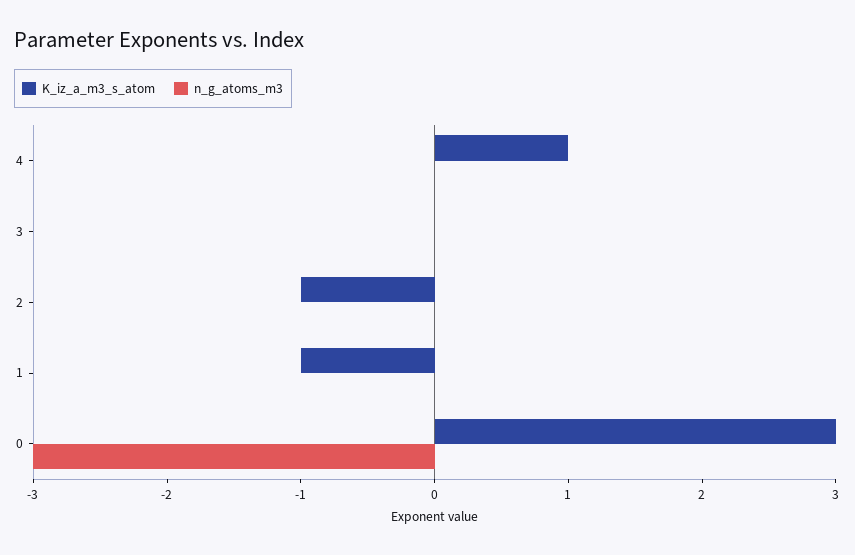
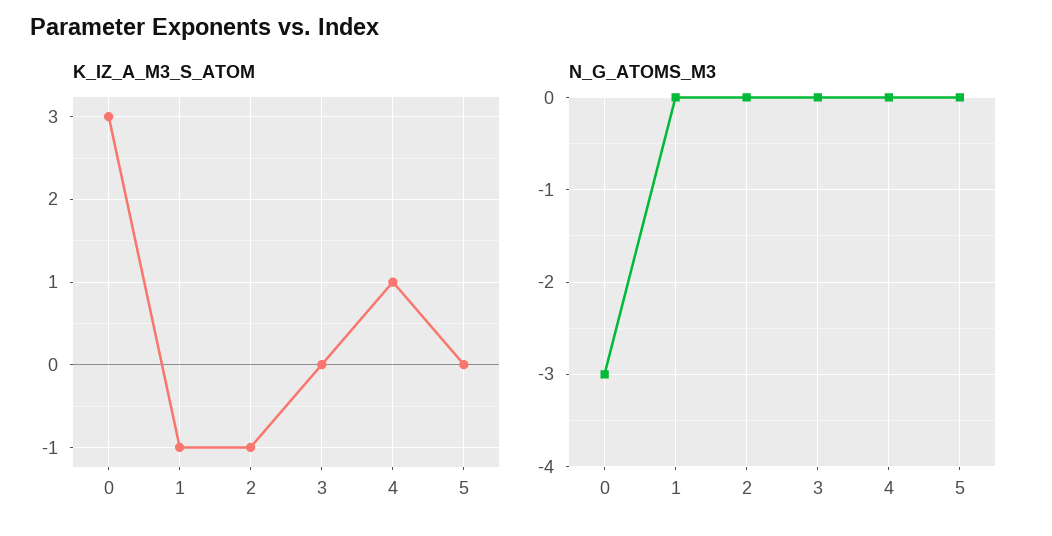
  {
    "K_iz_a_m3_s_atom": {
      "4": 1,
      "3": 0,
      "2": -1,
      "1": -1,
-     "0": 3
+     "0": 3,
+     "5": 0
    },
    "n_g_atoms_m3": {
      "4": 0,
      "3": 0,
      "2": 0,
      "1": 0,
-     "0": -3
+     "0": -3,
+     "5": 0
    }
  }

